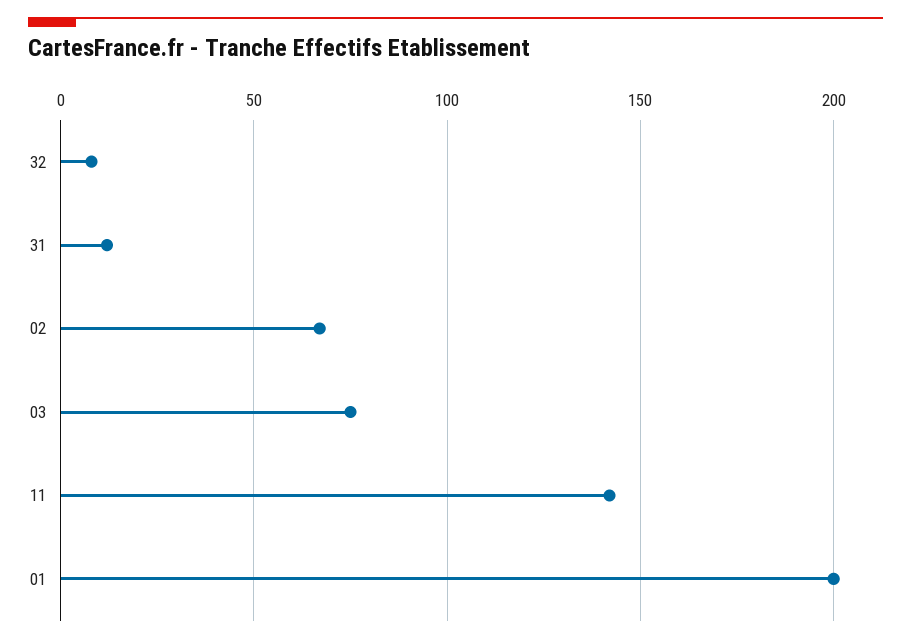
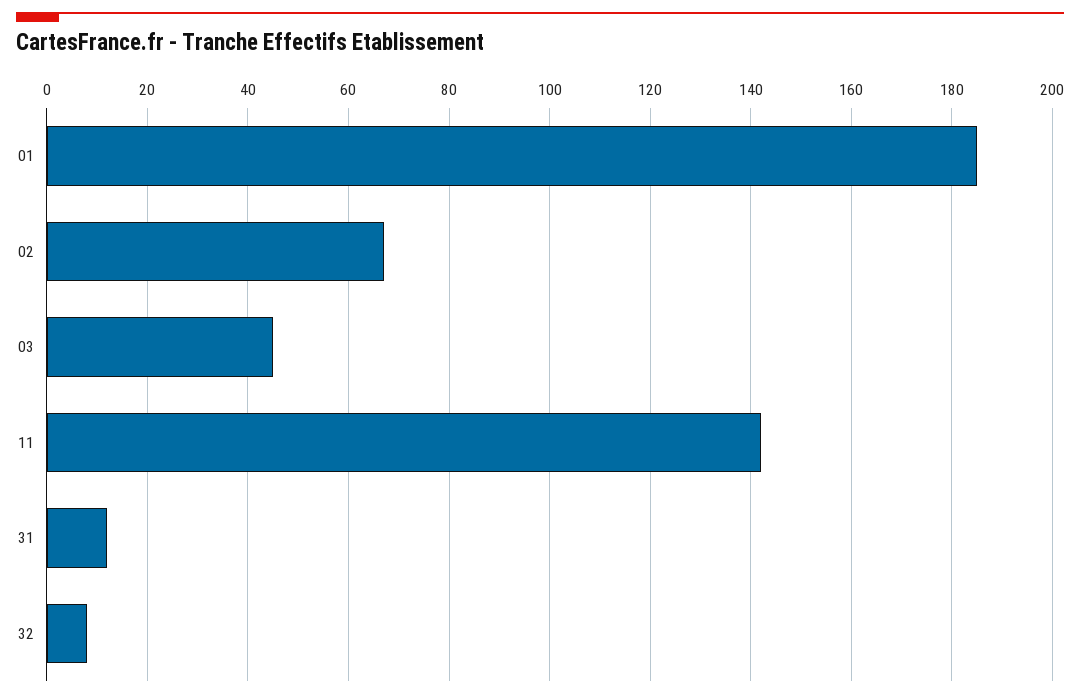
  {
    "32": 10,
    "31": 10,
    "02": 65,
-   "03": 75,
+   "03": 45,
    "11": 140,
-   "01": 200
+   "01": 185
  }

